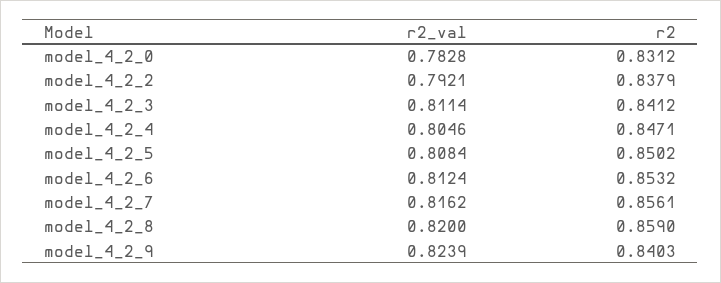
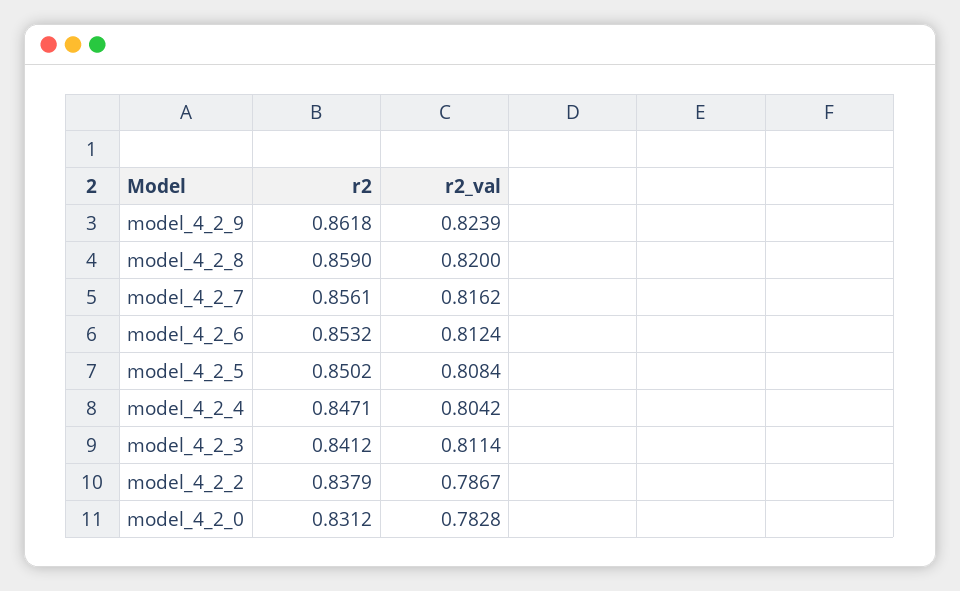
  {
    "r2_val": {
      "model_4_2_0": 0.7828,
-     "model_4_2_2": 0.7921,
+     "model_4_2_2": 0.7867,
      "model_4_2_3": 0.8114,
-     "model_4_2_4": 0.8046,
+     "model_4_2_4": 0.8042,
      "model_4_2_5": 0.8084,
      "model_4_2_6": 0.8124,
      "model_4_2_7": 0.8162,
      "model_4_2_8": 0.82,
      "model_4_2_9": 0.8239
    },
    "r2": {
      "model_4_2_0": 0.8312,
      "model_4_2_2": 0.8379,
      "model_4_2_3": 0.8412,
      "model_4_2_4": 0.8471,
      "model_4_2_5": 0.8502,
      "model_4_2_6": 0.8532,
      "model_4_2_7": 0.8561,
      "model_4_2_8": 0.859,
-     "model_4_2_9": 0.8403
+     "model_4_2_9": 0.8618
    }
  }

